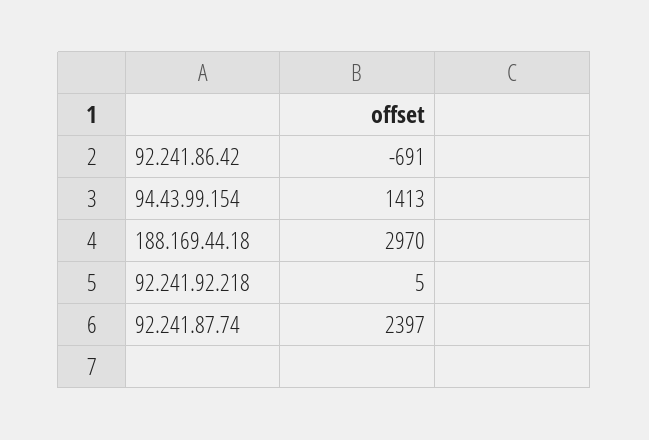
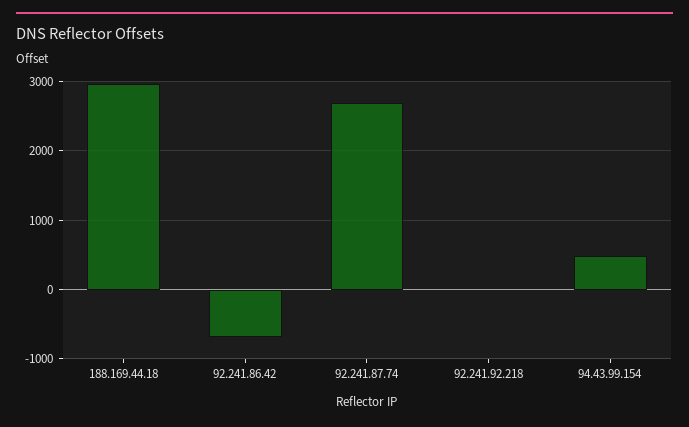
  {
    "92.241.86.42": -691,
-   "94.43.99.154": 1413,
+   "94.43.99.154": 500,
    "188.169.44.18": 2970,
    "92.241.92.218": 5,
-   "92.241.87.74": 2397
+   "92.241.87.74": 2700
  }

